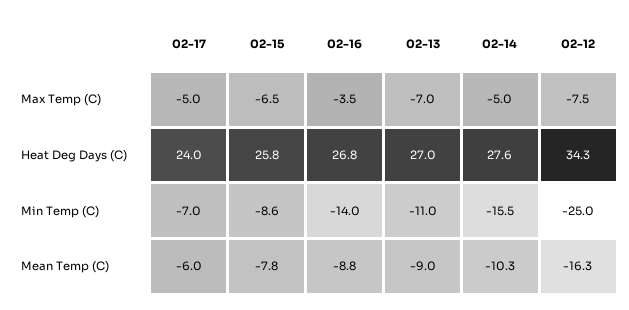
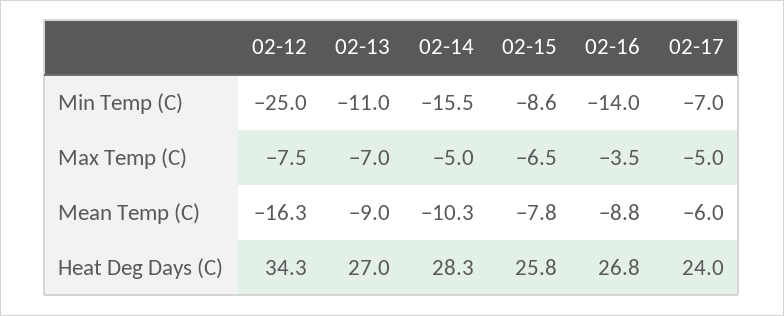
  {
    "02-17": {
      "Max Temp (C)": -5,
      "Heat Deg Days (C)": 24,
      "Min Temp (C)": -7,
      "Mean Temp (C)": -6
    },
    "02-15": {
      "Max Temp (C)": -6.5,
      "Heat Deg Days (C)": 25.8,
      "Min Temp (C)": -8.6,
      "Mean Temp (C)": -7.8
    },
    "02-16": {
      "Max Temp (C)": -3.5,
      "Heat Deg Days (C)": 26.8,
      "Min Temp (C)": -14,
      "Mean Temp (C)": -8.8
    },
    "02-13": {
      "Max Temp (C)": -7,
      "Heat Deg Days (C)": 27,
      "Min Temp (C)": -11,
      "Mean Temp (C)": -9
    },
    "02-14": {
      "Max Temp (C)": -5,
-     "Heat Deg Days (C)": 27.6,
+     "Heat Deg Days (C)": 28.3,
      "Min Temp (C)": -15.5,
      "Mean Temp (C)": -10.3
    },
    "02-12": {
      "Max Temp (C)": -7.5,
      "Heat Deg Days (C)": 34.3,
      "Min Temp (C)": -25,
      "Mean Temp (C)": -16.3
    }
  }

